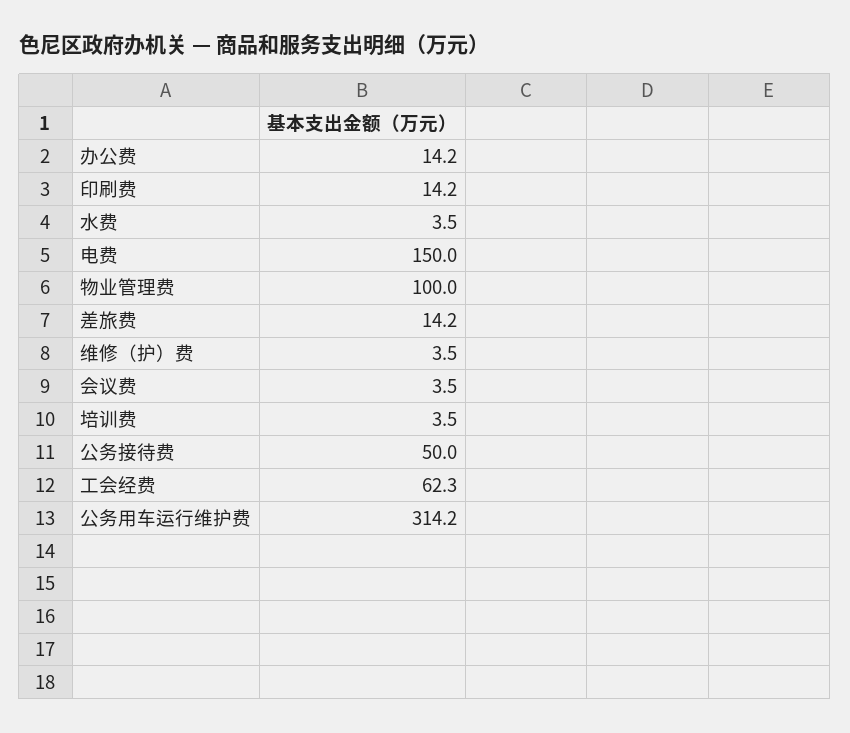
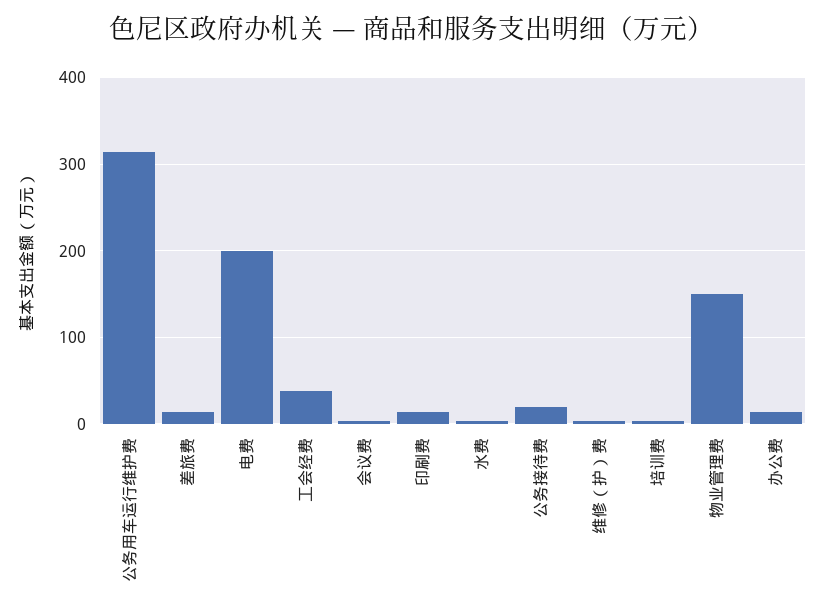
  {
    "办公费": 14.2,
    "印刷费": 14.2,
    "水费": 3.5,
-   "电费": 150,
+   "电费": 200,
-   "物业管理费": 100,
+   "物业管理费": 150,
    "差旅费": 14.2,
    "维修（护）费": 3.5,
    "会议费": 3.5,
    "培训费": 3.5,
-   "公务接待费": 50,
+   "公务接待费": 20,
-   "工会经费": 62.3,
+   "工会经费": 40,
    "公务用车运行维护费": 314.2
  }

